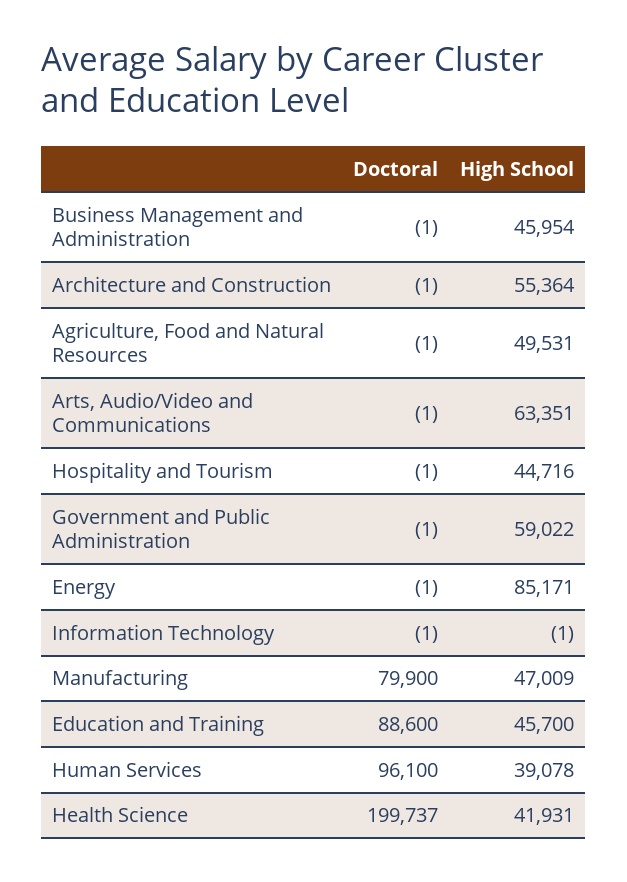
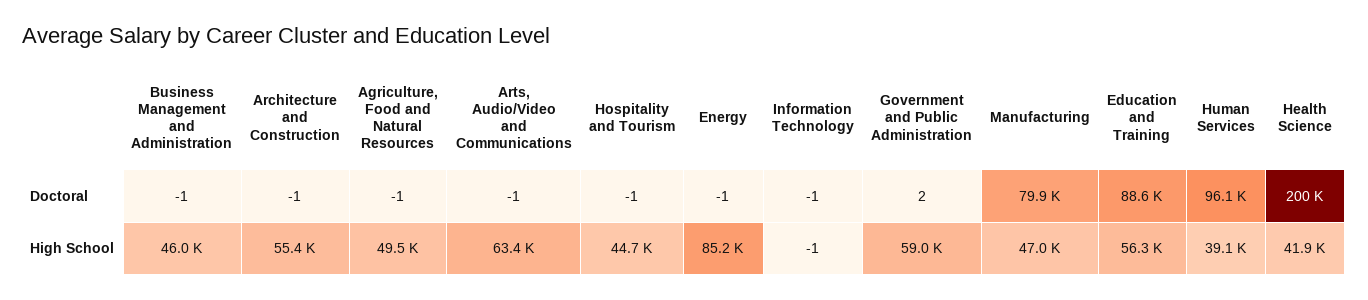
  {
    "Doctoral": {
      "Business Management and Administration": -1,
      "Architecture and Construction": -1,
      "Agriculture, Food and Natural Resources": -1,
      "Arts, Audio/Video and Communications": -1,
      "Hospitality and Tourism": -1,
-     "Government and Public Administration": -1,
+     "Government and Public Administration": 2,
      "Energy": -1,
      "Information Technology": -1,
      "Manufacturing": 79900,
      "Education and Training": 88600,
      "Human Services": 96100,
      "Health Science": 199737
    },
    "High School": {
      "Business Management and Administration": 45954,
      "Architecture and Construction": 55364,
      "Agriculture, Food and Natural Resources": 49531,
      "Arts, Audio/Video and Communications": 63351,
      "Hospitality and Tourism": 44716,
      "Government and Public Administration": 59022,
      "Energy": 85171,
      "Information Technology": -1,
      "Manufacturing": 47009,
-     "Education and Training": 45700,
+     "Education and Training": 56300,
      "Human Services": 39078,
      "Health Science": 41931
    }
  }

